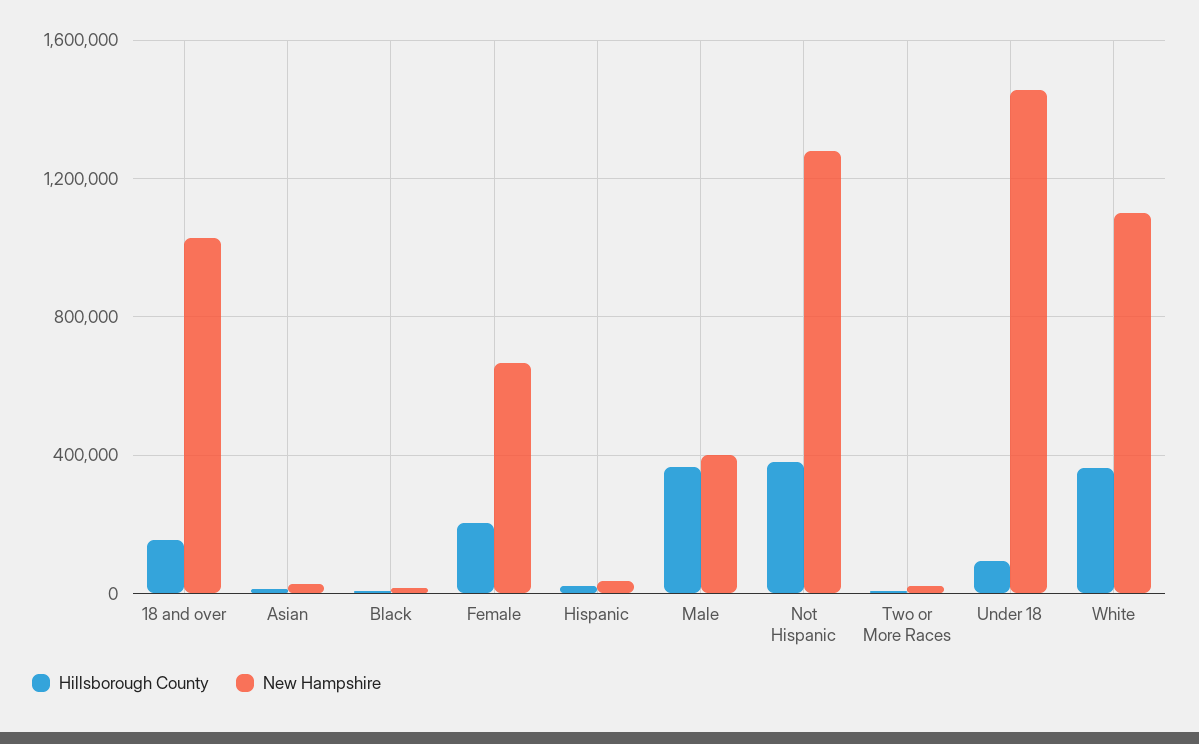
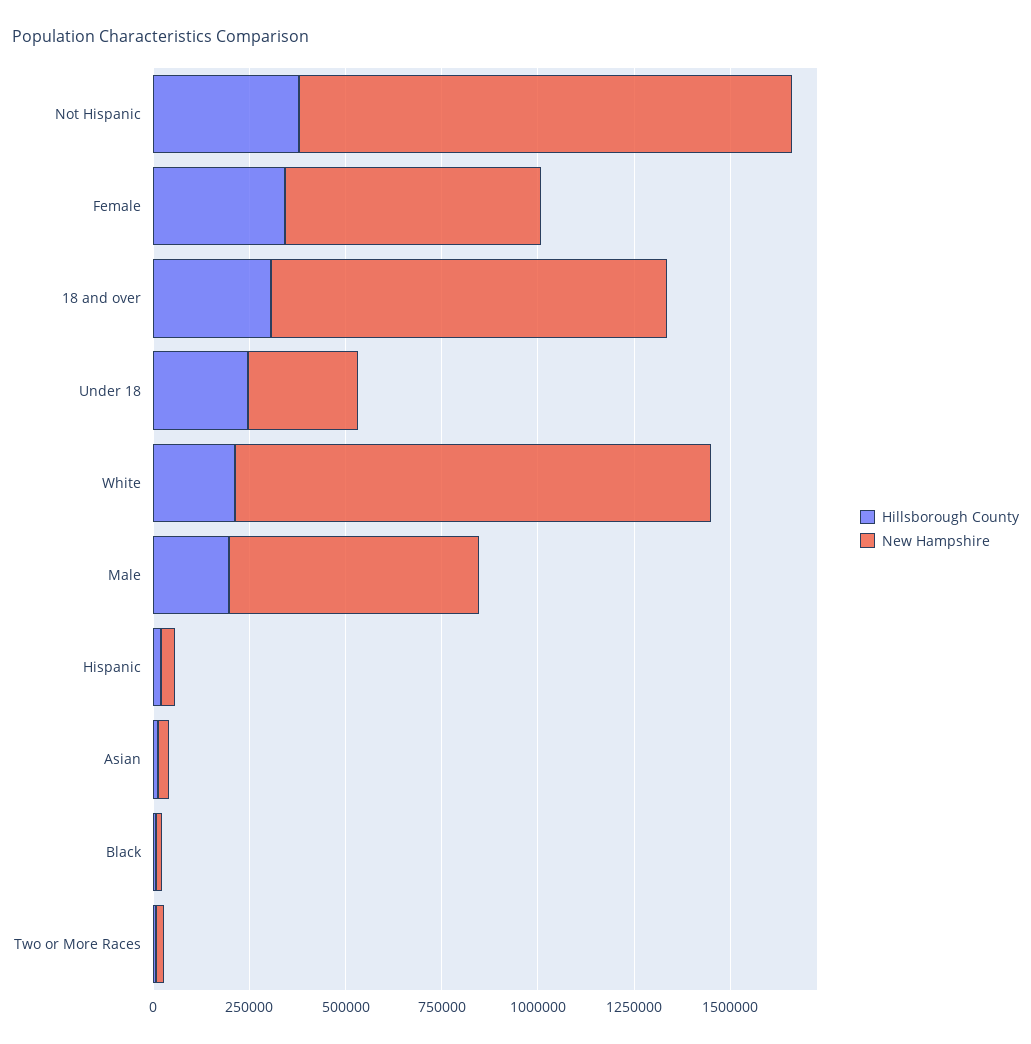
  {
    "Hillsborough County": {
-     "18 and over": 150000,
+     "18 and over": 300000,
      "Asian": 0,
      "Black": 0,
-     "Female": 200000,
+     "Female": 350000,
      "Hispanic": 0,
-     "Male": 350000,
+     "Male": 200000,
      "Not Hispanic": 400000,
      "Two or More Races": 0,
-     "Under 18": 100000,
+     "Under 18": 250000,
-     "White": 350000
+     "White": 200000
    },
    "New Hampshire": {
      "18 and over": 1050000,
      "Asian": 50000,
      "Black": 0,
      "Female": 650000,
      "Hispanic": 50000,
-     "Male": 400000,
+     "Male": 650000,
      "Not Hispanic": 1300000,
      "Two or More Races": 0,
-     "Under 18": 1450000,
+     "Under 18": 300000,
-     "White": 1100000
+     "White": 1250000
    }
  }

